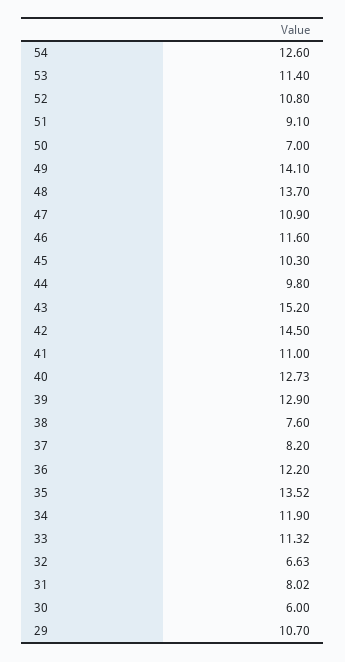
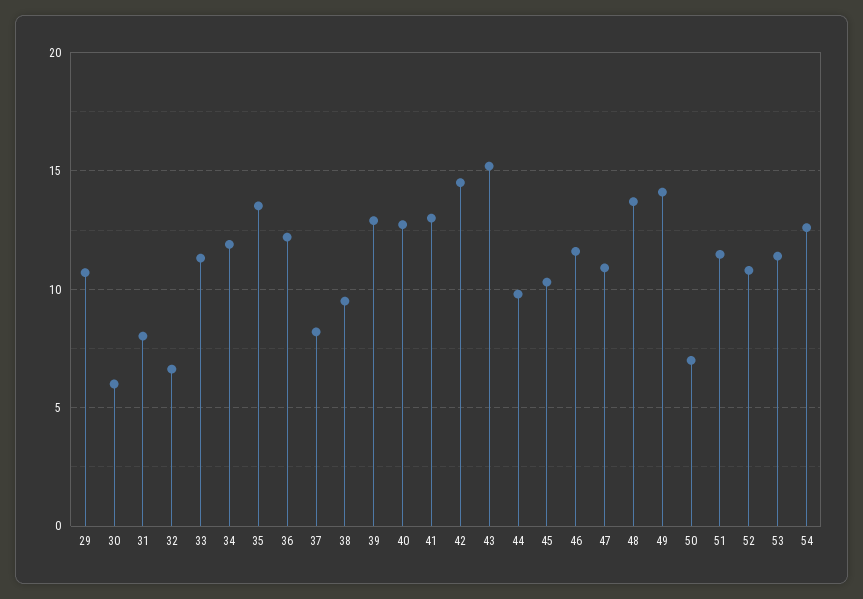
  {
    "54": 12.6,
    "53": 11.4,
    "52": 10.8,
-   "51": 9.1,
+   "51": 11.5,
    "50": 7,
    "49": 14.1,
    "48": 13.7,
    "47": 10.9,
    "46": 11.6,
    "45": 10.3,
    "44": 9.8,
    "43": 15.2,
    "42": 14.5,
-   "41": 11,
+   "41": 13,
    "40": 12.73,
    "39": 12.9,
-   "38": 7.6,
+   "38": 9.5,
    "37": 8.2,
    "36": 12.2,
    "35": 13.52,
    "34": 11.9,
    "33": 11.32,
    "32": 6.63,
    "31": 8.02,
    "30": 6,
    "29": 10.7
  }

